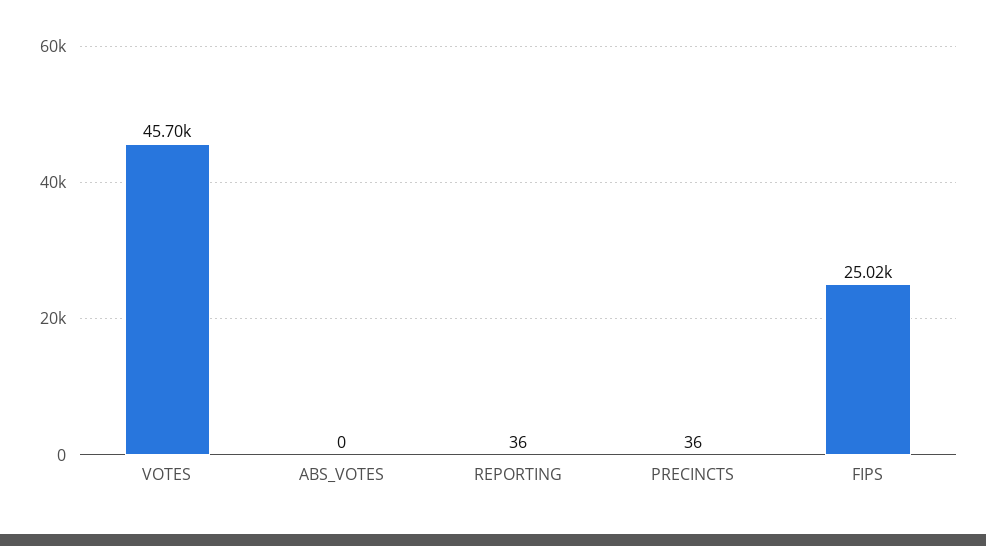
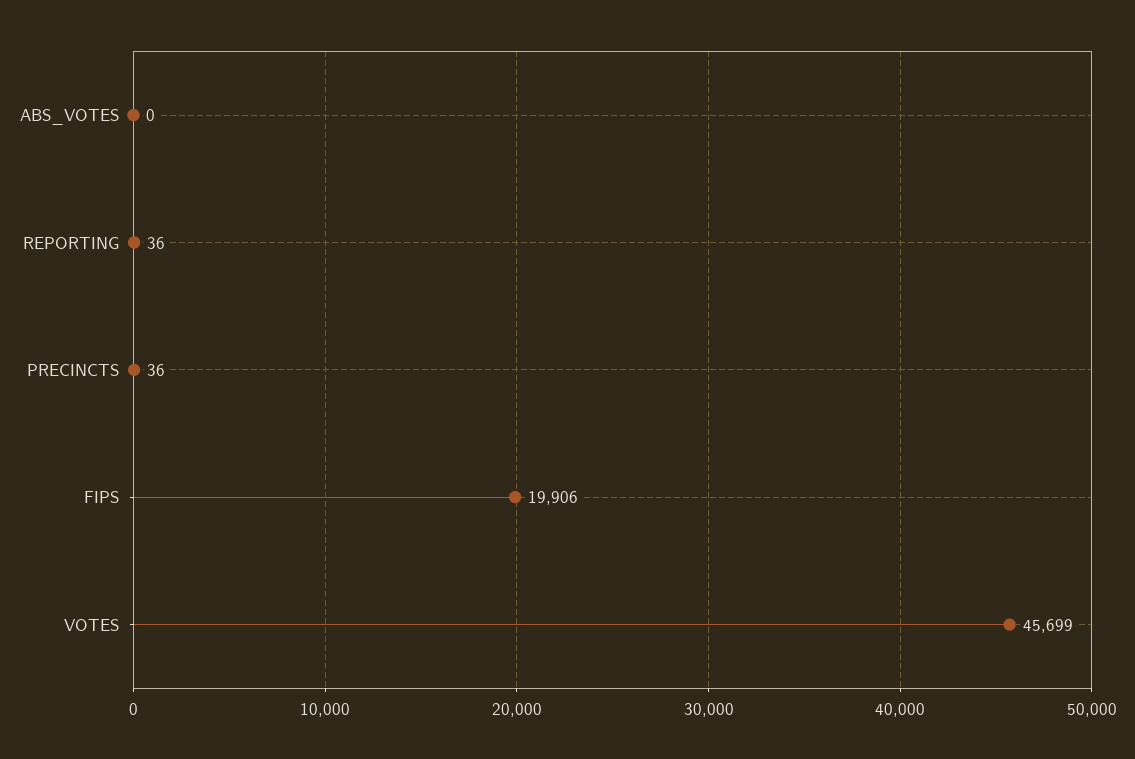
  {
    "VOTES": 45699,
    "ABS_VOTES": 0,
    "REPORTING": 36,
    "PRECINCTS": 36,
-   "FIPS": 25020
+   "FIPS": 19906
  }

